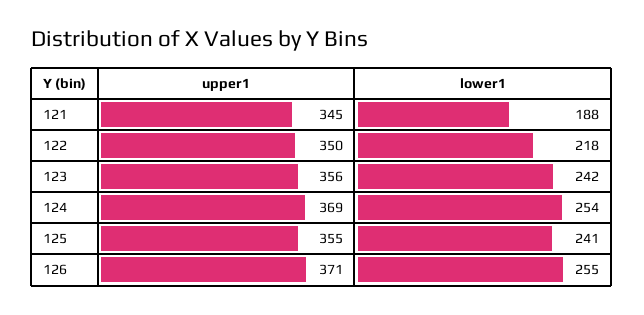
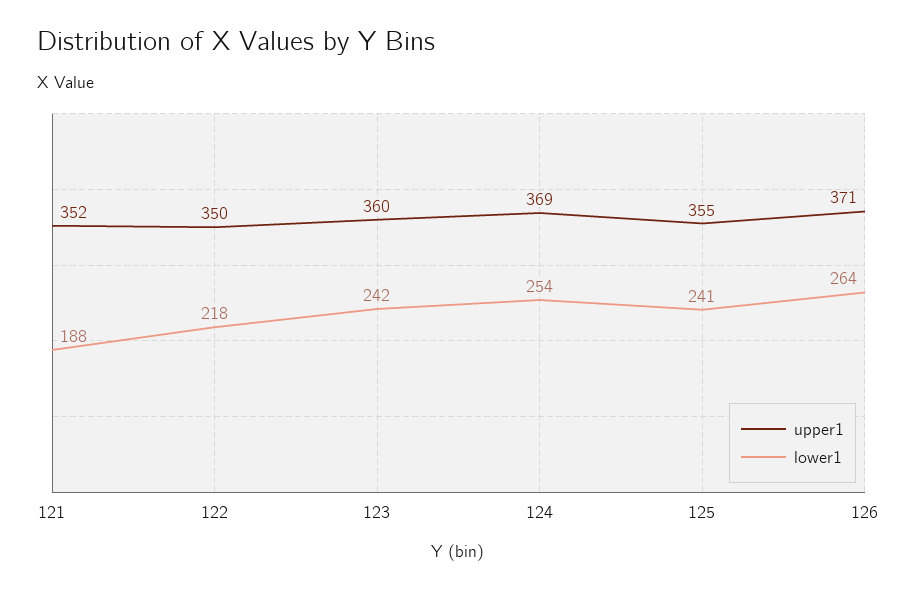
  {
    "upper1": {
-     "121": 345,
+     "121": 352,
      "122": 350,
-     "123": 356,
+     "123": 360,
      "124": 369,
      "125": 355,
      "126": 371
    },
    "lower1": {
      "121": 188,
      "122": 218,
      "123": 242,
      "124": 254,
      "125": 241,
-     "126": 255
+     "126": 264
    }
  }

